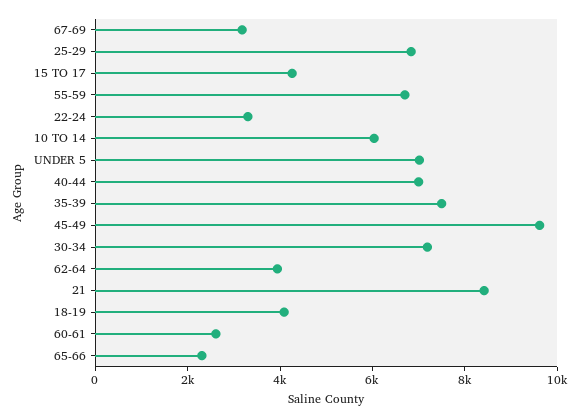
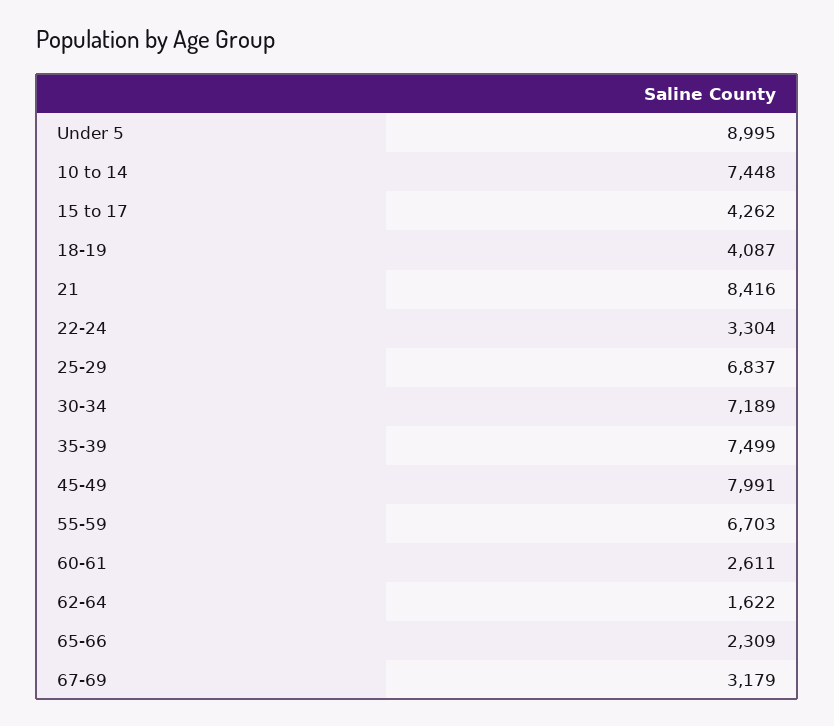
  {
    "67-69": 3179,
    "25-29": 6837,
    "15 TO 17": 4262,
    "55-59": 6703,
    "22-24": 3304,
-   "10 TO 14": 6000,
+   "10 TO 14": 7448,
-   "UNDER 5": 7000,
+   "UNDER 5": 8995,
-   "40-44": 7000,
    "35-39": 7499,
-   "45-49": 9500,
+   "45-49": 7991,
    "30-34": 7189,
-   "62-64": 4000,
+   "62-64": 1622,
    "21": 8416,
    "18-19": 4087,
    "60-61": 2611,
    "65-66": 2309
  }

